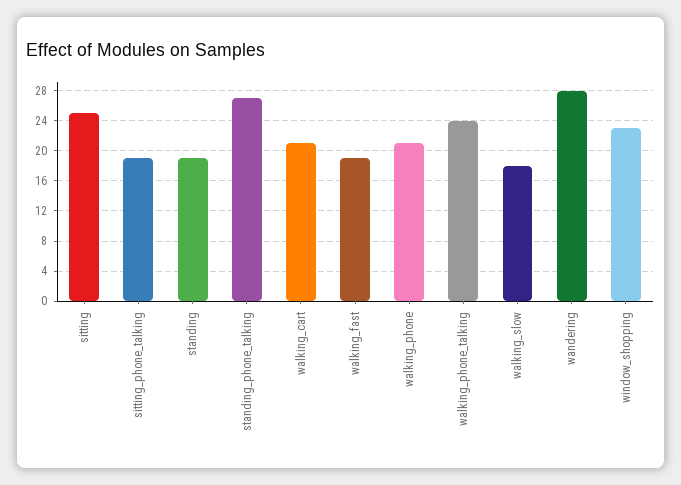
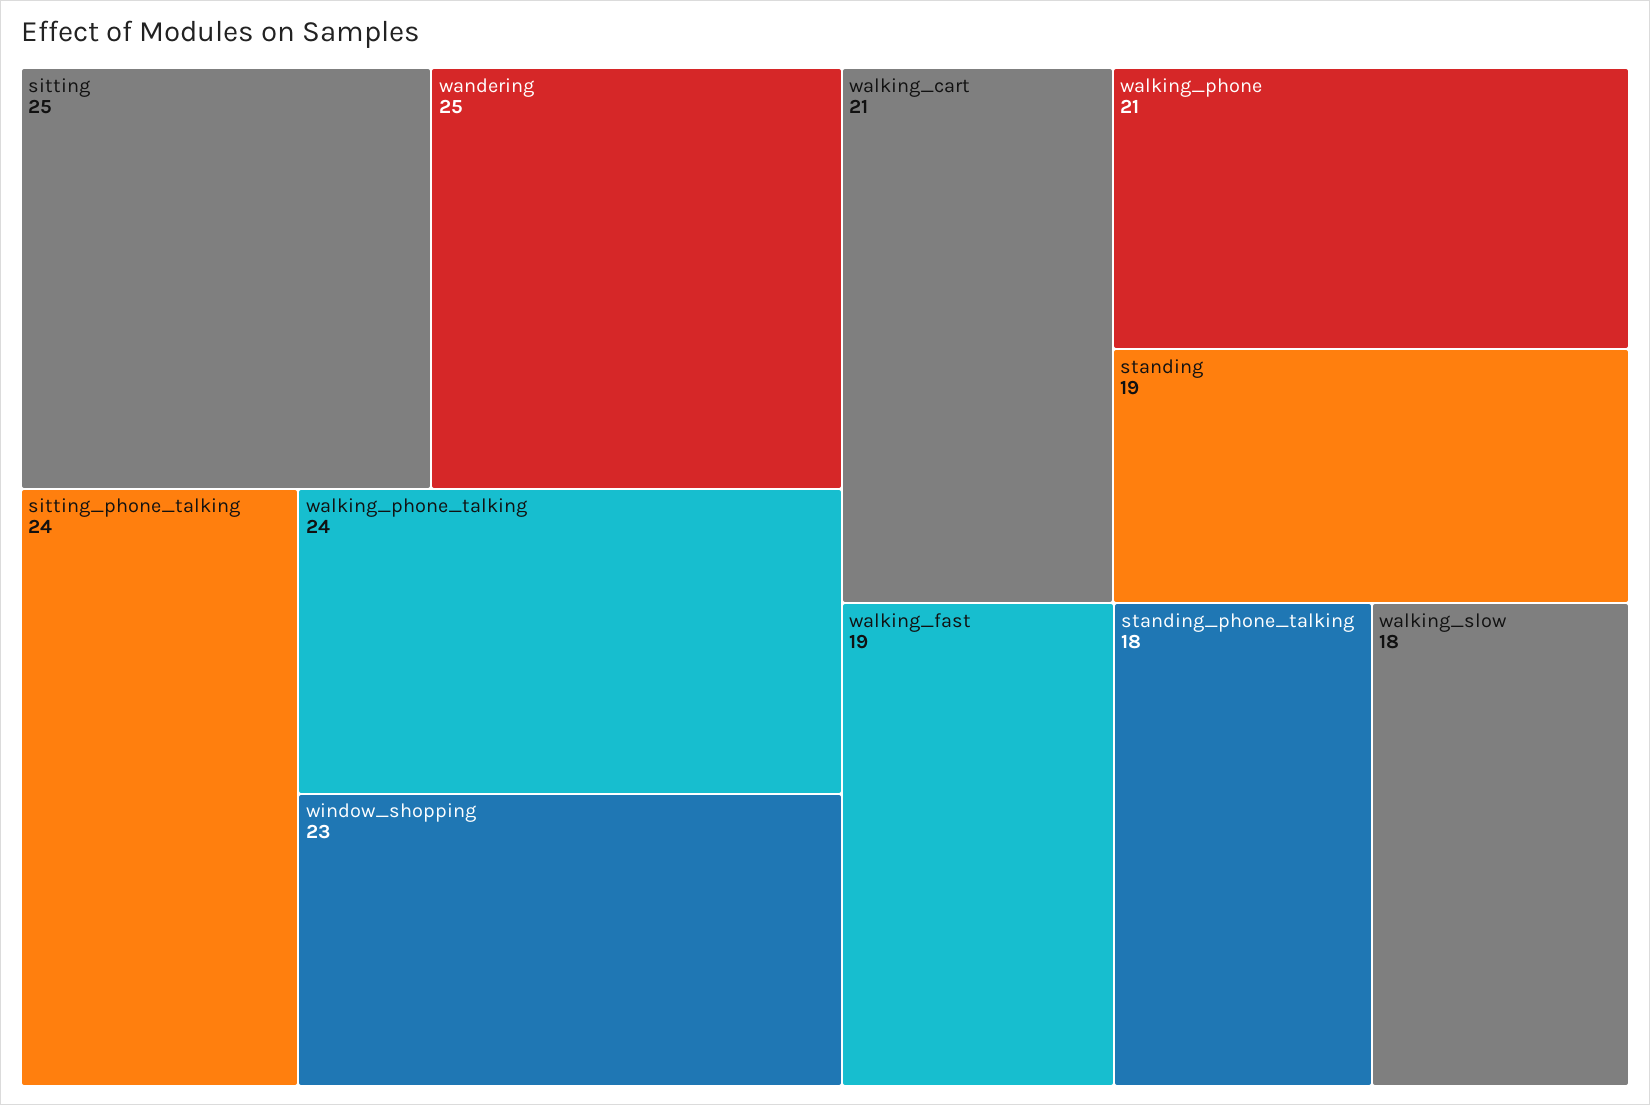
  {
    "sitting": 25,
-   "sitting_phone_talking": 19,
+   "sitting_phone_talking": 24,
    "standing": 19,
-   "standing_phone_talking": 27,
+   "standing_phone_talking": 18,
    "walking_cart": 21,
    "walking_fast": 19,
    "walking_phone": 21,
    "walking_phone_talking": 24,
    "walking_slow": 18,
-   "wandering": 28,
+   "wandering": 25,
    "window_shopping": 23
  }

